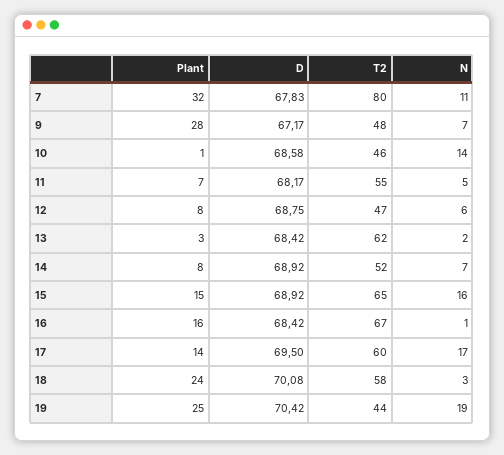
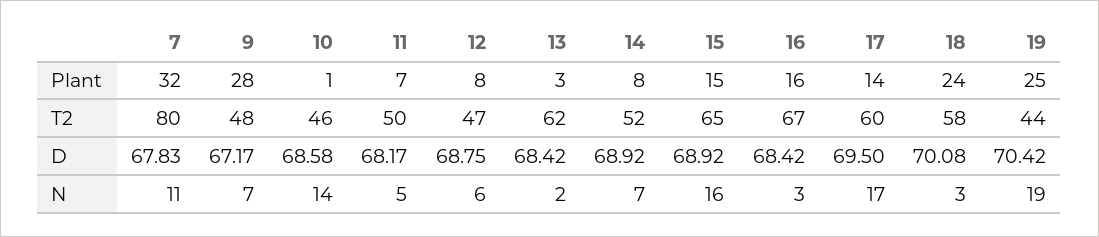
  {
    "Plant": {
      "7": 32,
      "9": 28,
      "10": 1,
      "11": 7,
      "12": 8,
      "13": 3,
      "14": 8,
      "15": 15,
      "16": 16,
      "17": 14,
      "18": 24,
      "19": 25
    },
    "D": {
      "7": 67.83,
      "9": 67.17,
      "10": 68.58,
      "11": 68.17,
      "12": 68.75,
      "13": 68.42,
      "14": 68.92,
      "15": 68.92,
      "16": 68.42,
      "17": 69.5,
      "18": 70.08,
      "19": 70.42
    },
    "T2": {
      "7": 80,
      "9": 48,
      "10": 46,
-     "11": 55,
+     "11": 50,
      "12": 47,
      "13": 62,
      "14": 52,
      "15": 65,
      "16": 67,
      "17": 60,
      "18": 58,
      "19": 44
    },
    "N": {
      "7": 11,
      "9": 7,
      "10": 14,
      "11": 5,
      "12": 6,
      "13": 2,
      "14": 7,
      "15": 16,
-     "16": 1,
+     "16": 3,
      "17": 17,
      "18": 3,
      "19": 19
    }
  }

